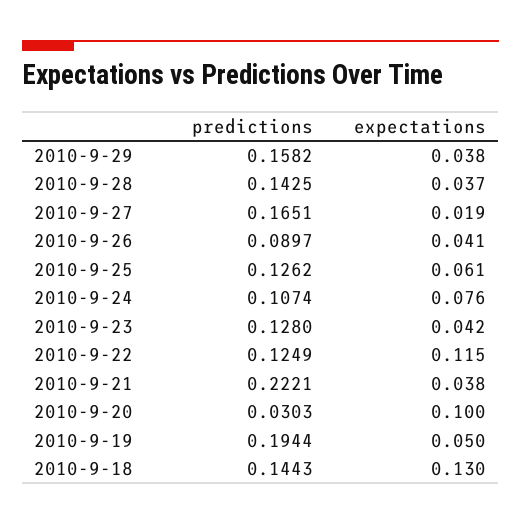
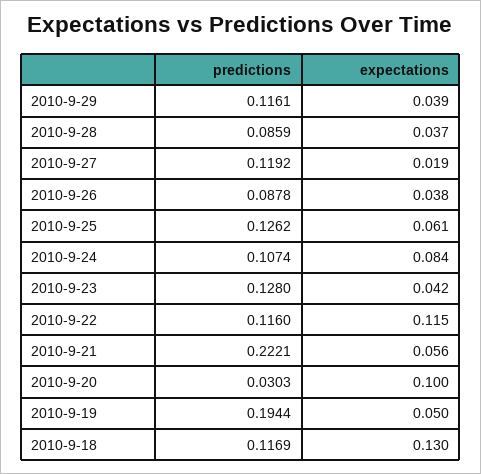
  {
    "predictions": {
-     "2010-9-29": 0.1582,
+     "2010-9-29": 0.1161,
-     "2010-9-28": 0.1425,
+     "2010-9-28": 0.0859,
-     "2010-9-27": 0.1651,
+     "2010-9-27": 0.1192,
-     "2010-9-26": 0.0897,
+     "2010-9-26": 0.0878,
      "2010-9-25": 0.1262,
      "2010-9-24": 0.1074,
      "2010-9-23": 0.128,
-     "2010-9-22": 0.1249,
+     "2010-9-22": 0.116,
      "2010-9-21": 0.2221,
      "2010-9-20": 0.0303,
      "2010-9-19": 0.1944,
-     "2010-9-18": 0.1443
+     "2010-9-18": 0.1169
    },
    "expectations": {
-     "2010-9-29": 0.038,
+     "2010-9-29": 0.039,
      "2010-9-28": 0.037,
      "2010-9-27": 0.019,
-     "2010-9-26": 0.041,
+     "2010-9-26": 0.038,
      "2010-9-25": 0.061,
-     "2010-9-24": 0.076,
+     "2010-9-24": 0.084,
      "2010-9-23": 0.042,
      "2010-9-22": 0.115,
-     "2010-9-21": 0.038,
+     "2010-9-21": 0.056,
      "2010-9-20": 0.1,
      "2010-9-19": 0.05,
      "2010-9-18": 0.13
    }
  }

